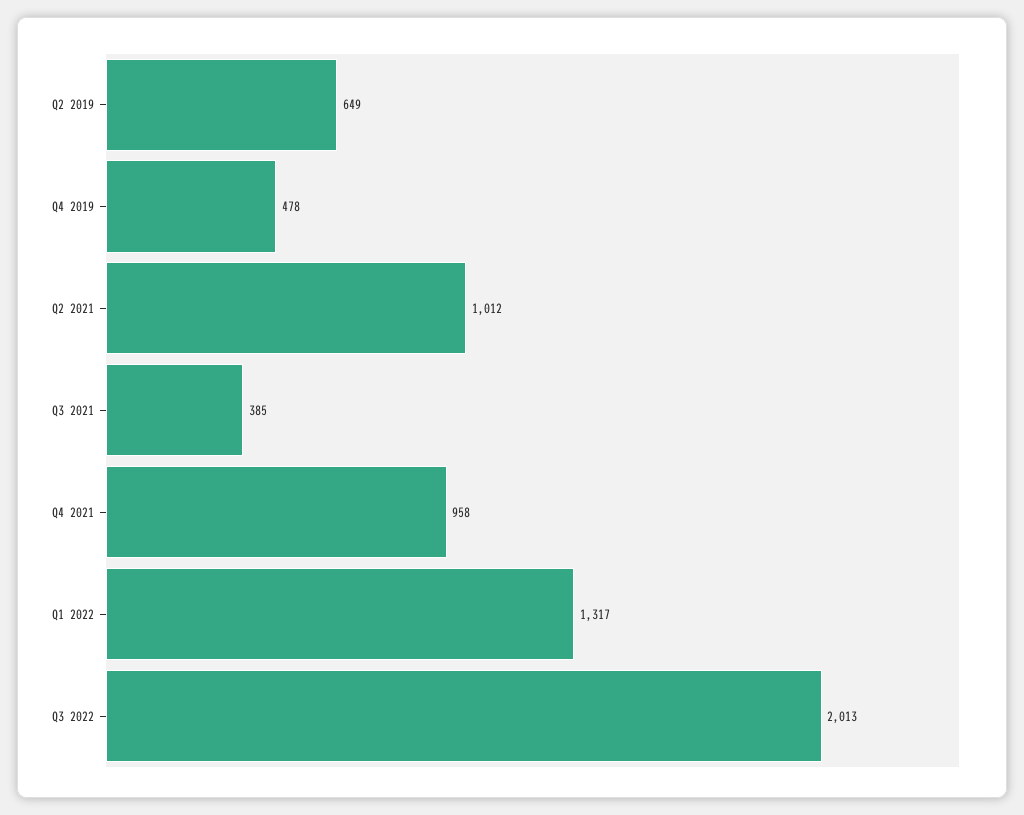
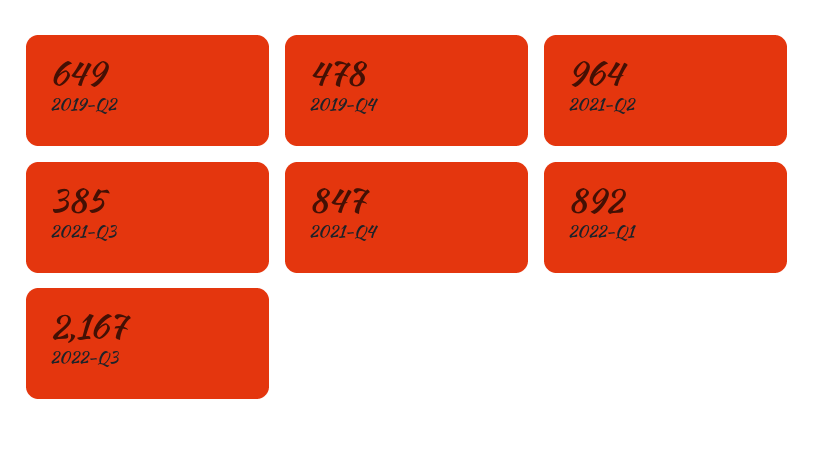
  {
    "Q2 2019": 649,
    "Q4 2019": 478,
-   "Q2 2021": 1012,
+   "Q2 2021": 964,
    "Q3 2021": 385,
-   "Q4 2021": 958,
+   "Q4 2021": 847,
-   "Q1 2022": 1317,
+   "Q1 2022": 892,
-   "Q3 2022": 2013
+   "Q3 2022": 2167
  }

